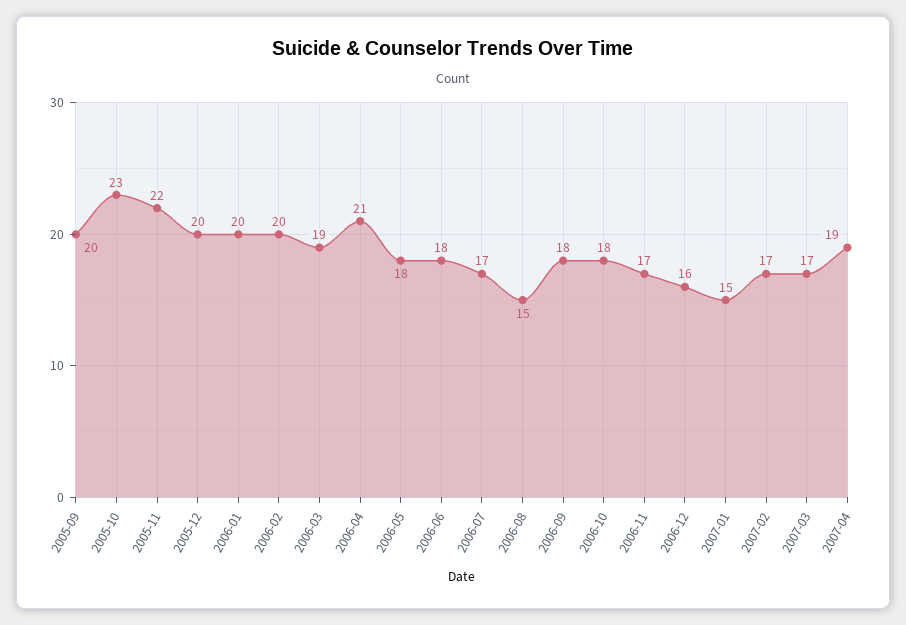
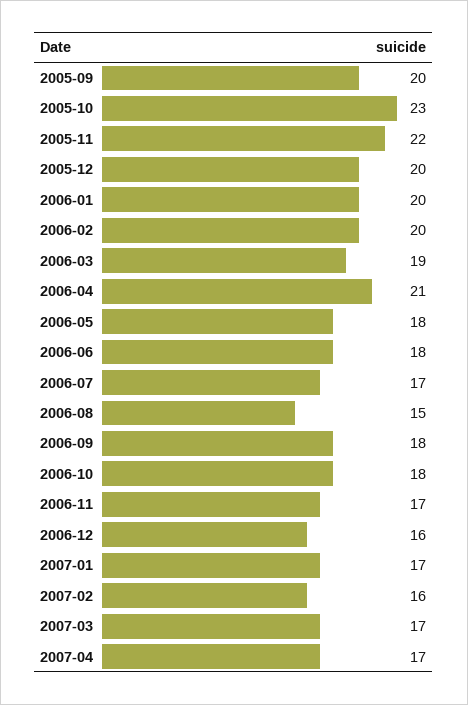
  {
    "2005-09": 20,
    "2005-10": 23,
    "2005-11": 22,
    "2005-12": 20,
    "2006-01": 20,
    "2006-02": 20,
    "2006-03": 19,
    "2006-04": 21,
    "2006-05": 18,
    "2006-06": 18,
    "2006-07": 17,
    "2006-08": 15,
    "2006-09": 18,
    "2006-10": 18,
    "2006-11": 17,
    "2006-12": 16,
-   "2007-01": 15,
+   "2007-01": 17,
-   "2007-02": 17,
+   "2007-02": 16,
    "2007-03": 17,
-   "2007-04": 19
+   "2007-04": 17
  }

